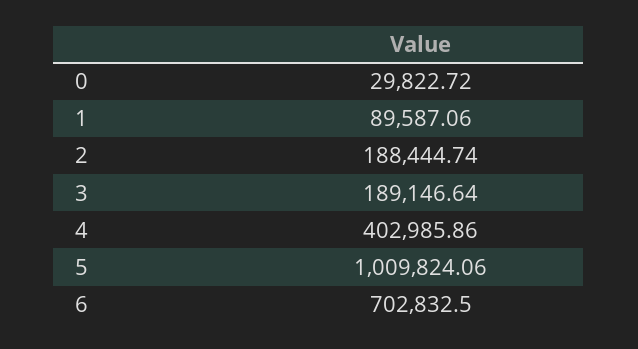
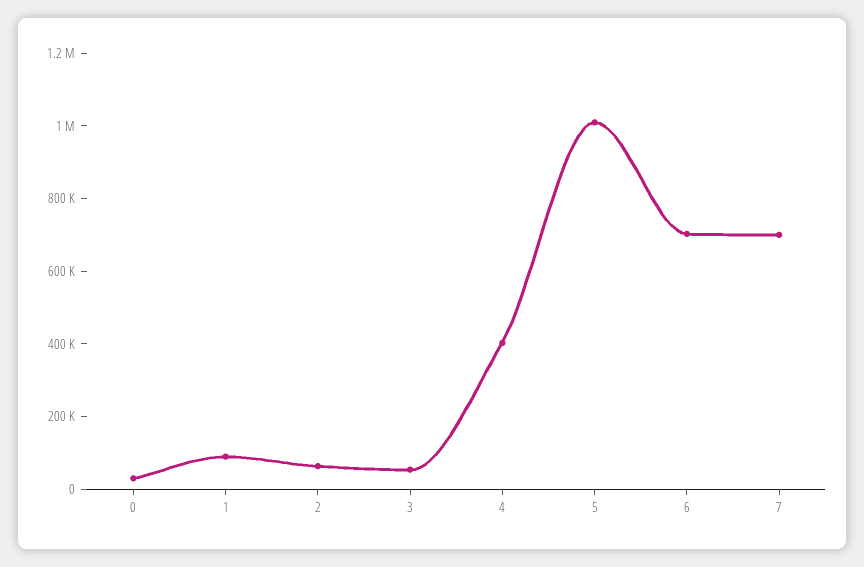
  {
    "0": 29822.72,
    "1": 89587.06,
-   "2": 188444.74,
+   "2": 50000,
-   "3": 189146.64,
+   "3": 50000,
    "4": 402985.86,
    "5": 1009824.06,
-   "6": 702832.5
+   "6": 702832.5,
+   "7": 700000
  }

